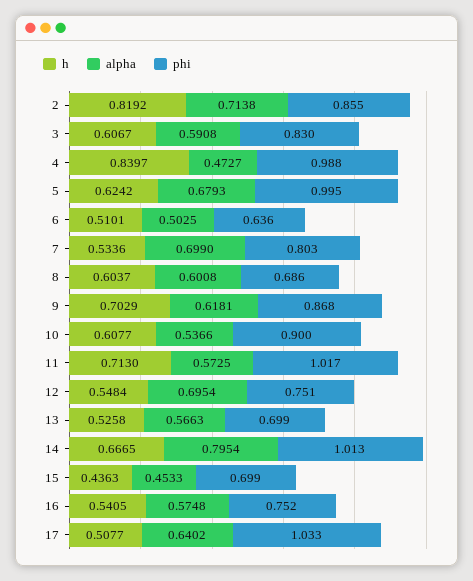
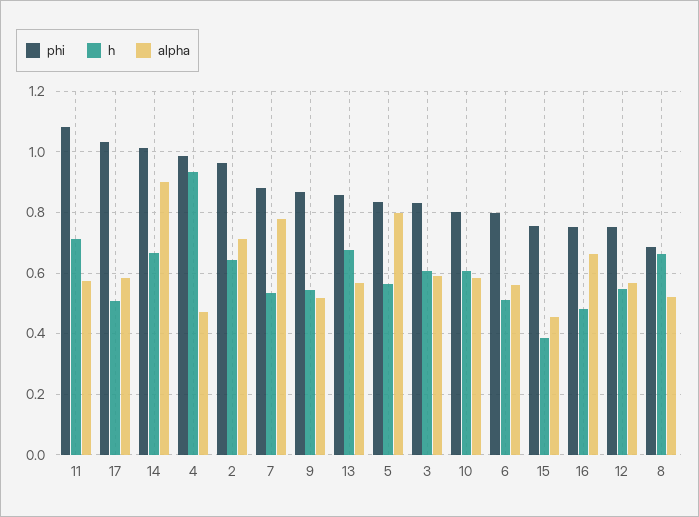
  {
    "h": {
-     "2": 0.8192,
+     "2": 0.64,
      "3": 0.6067,
-     "4": 0.8397,
+     "4": 0.94,
-     "5": 0.6242,
+     "5": 0.56,
      "6": 0.5101,
      "7": 0.5336,
-     "8": 0.6037,
+     "8": 0.66,
-     "9": 0.7029,
+     "9": 0.54,
      "10": 0.6077,
      "11": 0.713,
      "12": 0.5484,
-     "13": 0.5258,
+     "13": 0.68,
      "14": 0.6665,
-     "15": 0.4363,
+     "15": 0.38,
-     "16": 0.5405,
+     "16": 0.48,
      "17": 0.5077
    },
    "alpha": {
      "2": 0.7138,
      "3": 0.5908,
      "4": 0.4727,
-     "5": 0.6793,
+     "5": 0.8,
-     "6": 0.5025,
+     "6": 0.56,
-     "7": 0.699,
+     "7": 0.78,
-     "8": 0.6008,
+     "8": 0.52,
-     "9": 0.6181,
+     "9": 0.52,
-     "10": 0.5366,
+     "10": 0.58,
      "11": 0.5725,
-     "12": 0.6954,
+     "12": 0.56,
      "13": 0.5663,
-     "14": 0.7954,
+     "14": 0.9,
      "15": 0.4533,
-     "16": 0.5748,
+     "16": 0.66,
-     "17": 0.6402
+     "17": 0.58
    },
    "phi": {
-     "2": 0.855,
+     "2": 0.96,
      "3": 0.83,
      "4": 0.988,
-     "5": 0.995,
+     "5": 0.84,
-     "6": 0.636,
+     "6": 0.8,
-     "7": 0.803,
+     "7": 0.88,
      "8": 0.686,
      "9": 0.868,
-     "10": 0.9,
+     "10": 0.8,
-     "11": 1.017,
+     "11": 1.08,
      "12": 0.751,
-     "13": 0.699,
+     "13": 0.86,
      "14": 1.013,
-     "15": 0.699,
+     "15": 0.76,
      "16": 0.752,
      "17": 1.033
    }
  }

